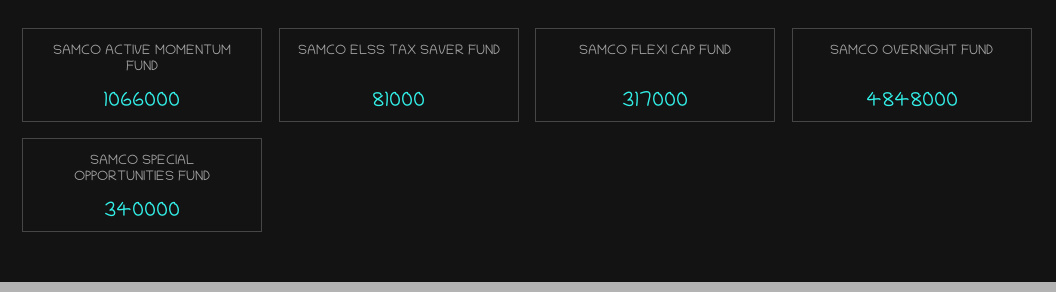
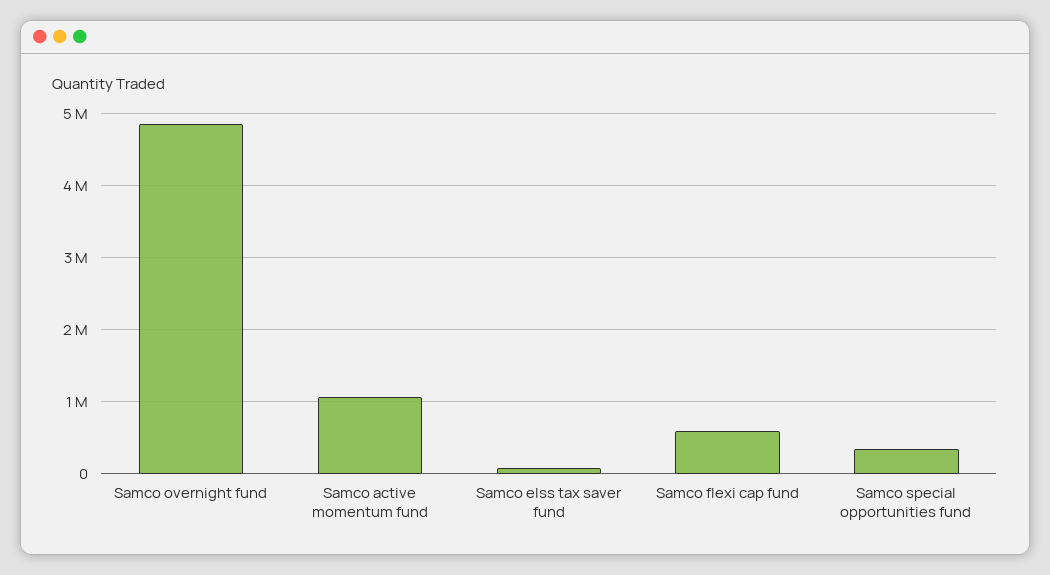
  {
    "SAMCO ACTIVE MOMENTUM FUND": 1066000,
    "SAMCO ELSS TAX SAVER FUND": 81000,
-   "SAMCO FLEXI CAP FUND": 317000,
+   "SAMCO FLEXI CAP FUND": 600000,
    "SAMCO OVERNIGHT FUND": 4848000,
    "SAMCO SPECIAL OPPORTUNITIES FUND": 340000
  }

